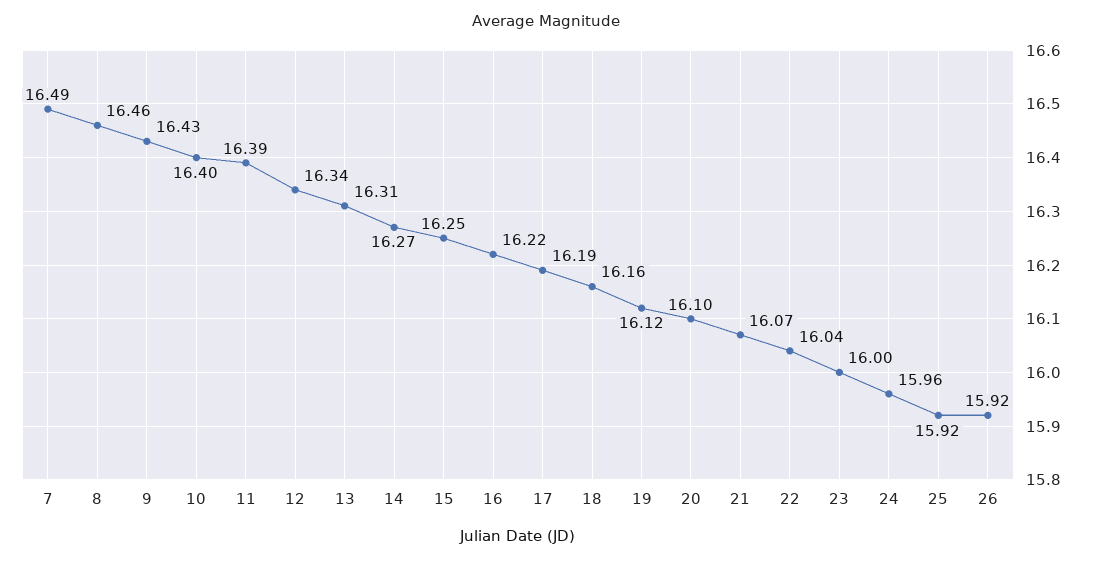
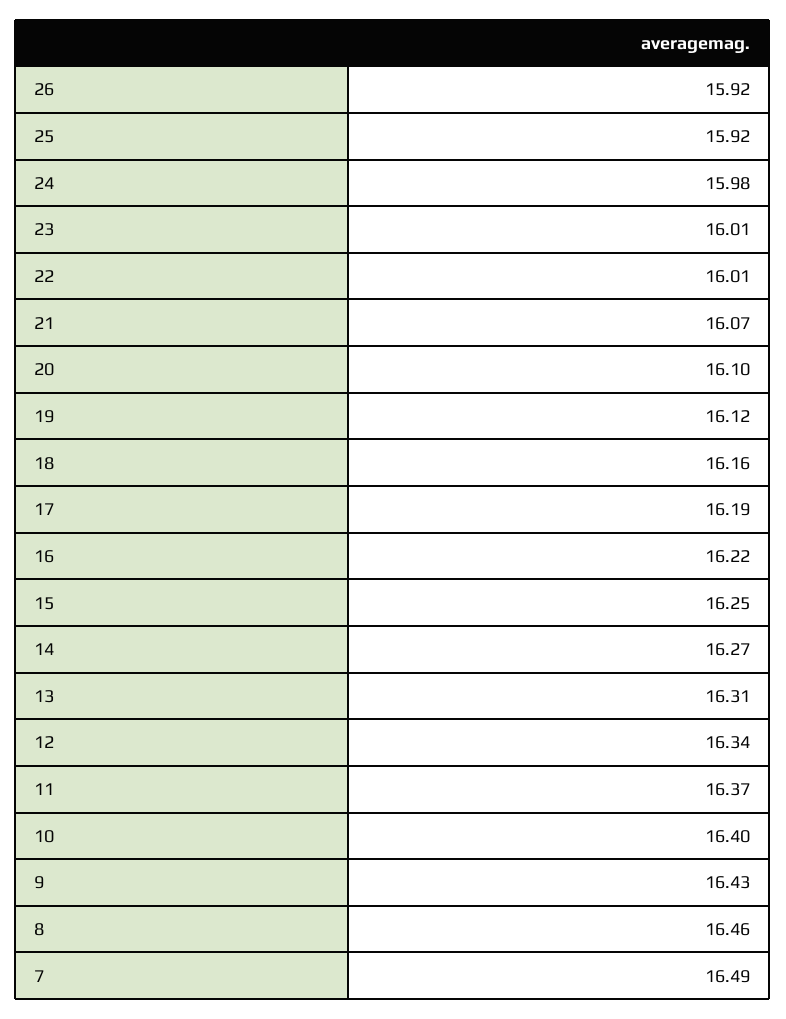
  {
    "7": 16.49,
    "8": 16.46,
    "9": 16.43,
    "10": 16.4,
-   "11": 16.39,
+   "11": 16.37,
    "12": 16.34,
    "13": 16.31,
    "14": 16.27,
    "15": 16.25,
    "16": 16.22,
    "17": 16.19,
    "18": 16.16,
    "19": 16.12,
    "20": 16.1,
    "21": 16.07,
-   "22": 16.04,
+   "22": 16.01,
-   "23": 16,
+   "23": 16.01,
-   "24": 15.96,
+   "24": 15.98,
    "25": 15.92,
    "26": 15.92
  }

